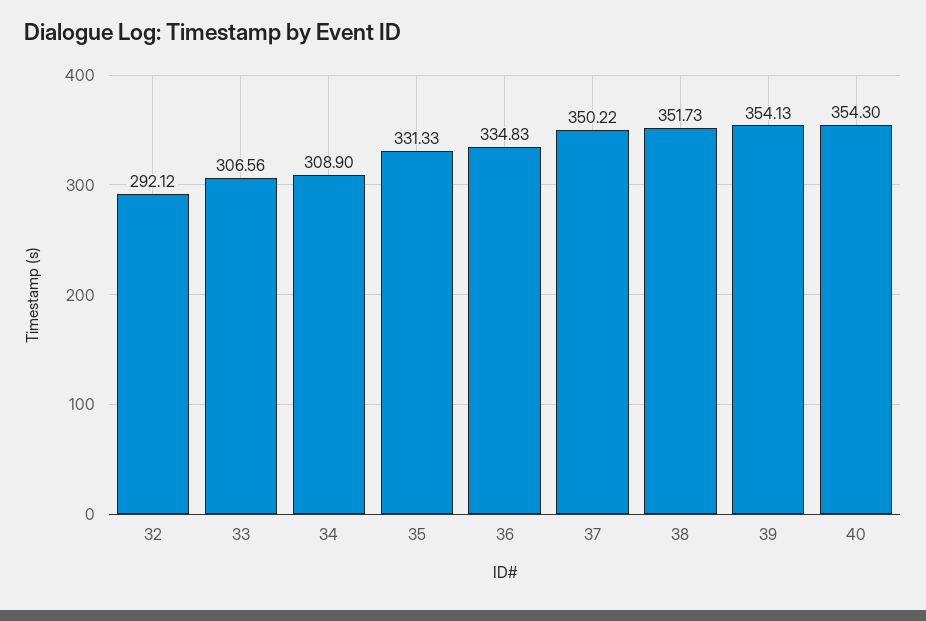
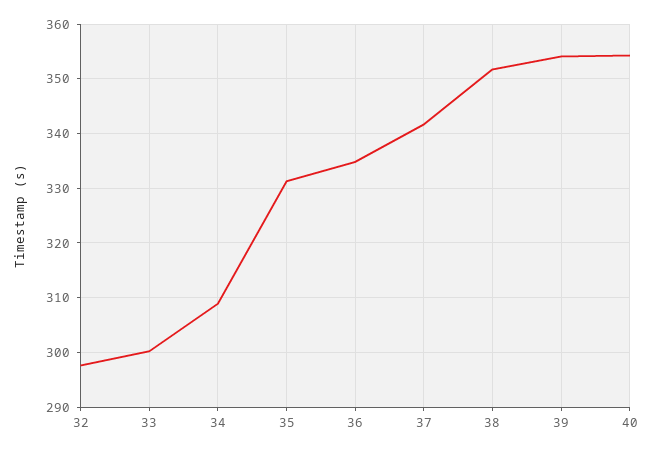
  {
-   "32": 292.12,
+   "32": 298,
-   "33": 306.56,
+   "33": 300,
    "34": 308.9,
    "35": 331.33,
    "36": 334.83,
-   "37": 350.22,
+   "37": 342,
    "38": 351.73,
    "39": 354.13,
    "40": 354.3
  }

